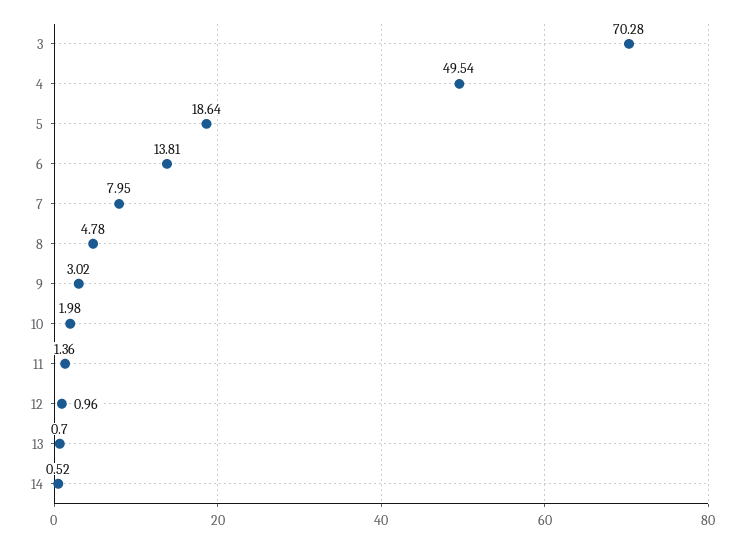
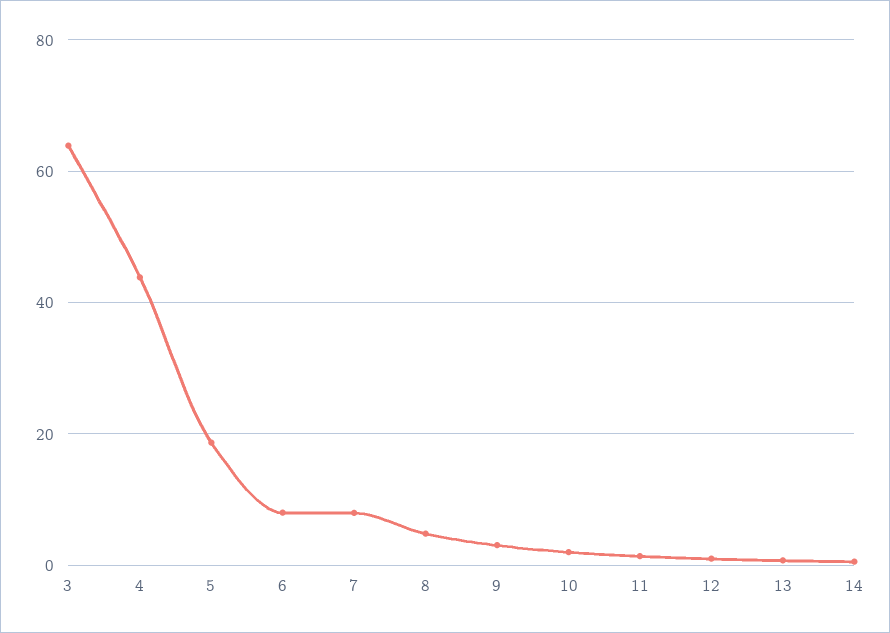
  {
-   "3": 70.28,
+   "3": 64,
-   "4": 49.54,
+   "4": 44,
    "5": 18.64,
-   "6": 13.81,
+   "6": 8,
    "7": 7.95,
    "8": 4.78,
    "9": 3.02,
    "10": 1.98,
    "11": 1.36,
    "12": 0.96,
    "13": 0.7,
    "14": 0.52
  }

